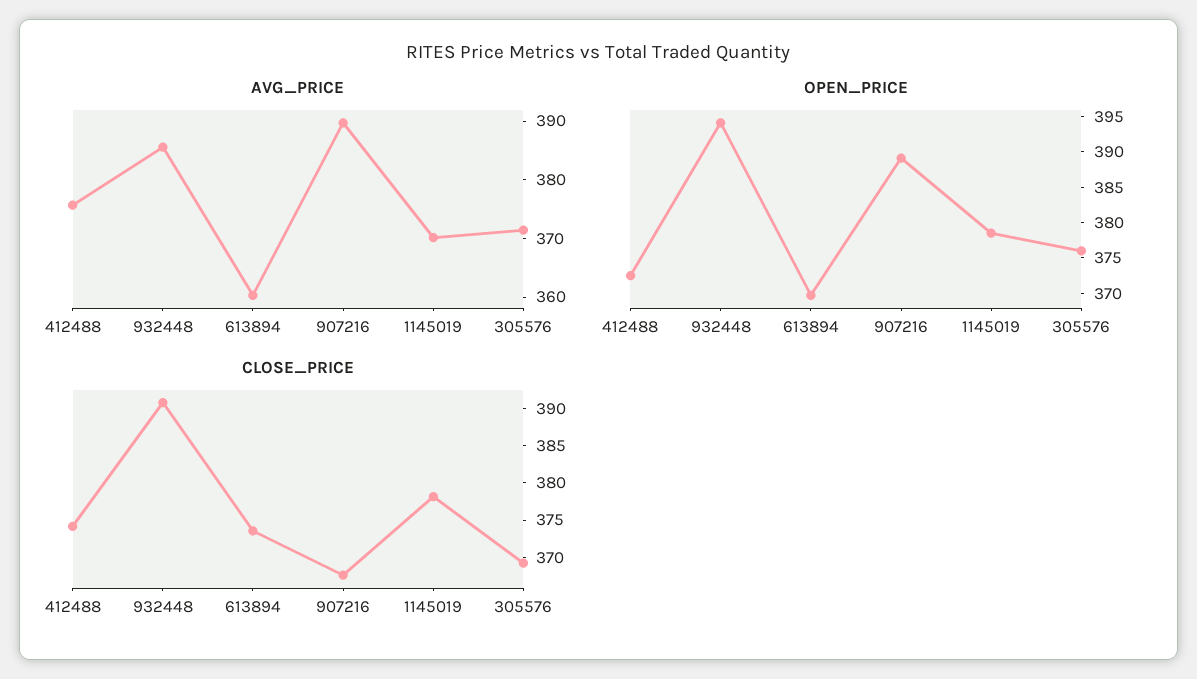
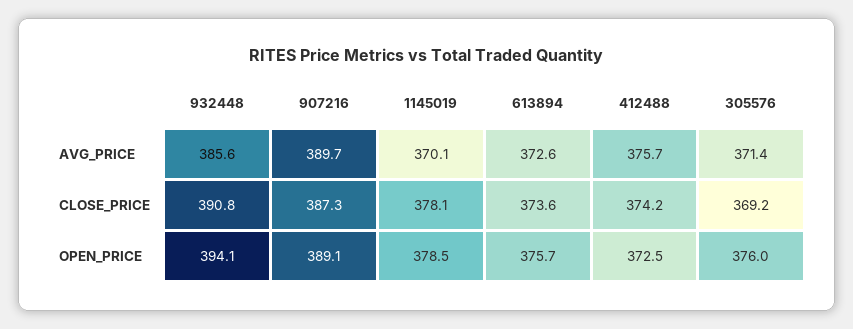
  {
    "AVG_PRICE": {
      "412488": 375.7,
      "932448": 385.6,
-     "613894": 360,
+     "613894": 372.6,
      "907216": 389.7,
      "1145019": 370.1,
      "305576": 371.4
    },
    "OPEN_PRICE": {
      "412488": 372.5,
      "932448": 394.1,
-     "613894": 370,
+     "613894": 375.7,
      "907216": 389.1,
      "1145019": 378.5,
      "305576": 376
    },
    "CLOSE_PRICE": {
      "412488": 374.2,
      "932448": 390.8,
      "613894": 373.6,
-     "907216": 367.5,
+     "907216": 387.3,
      "1145019": 378.1,
      "305576": 369.2
    }
  }

